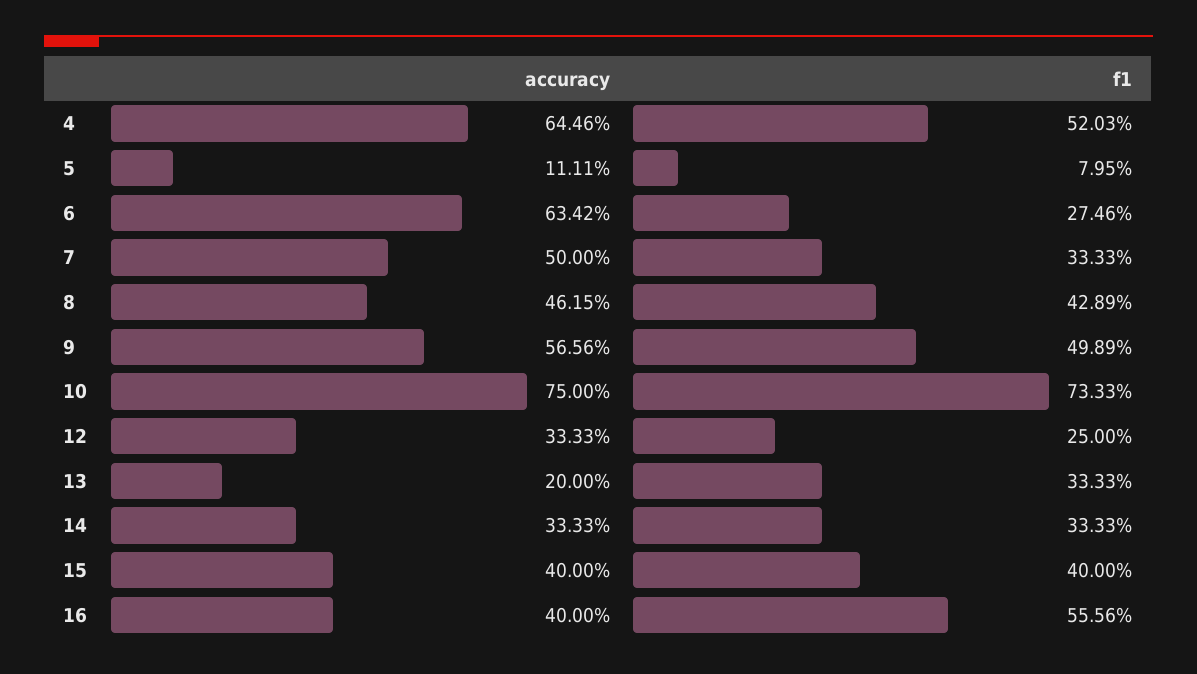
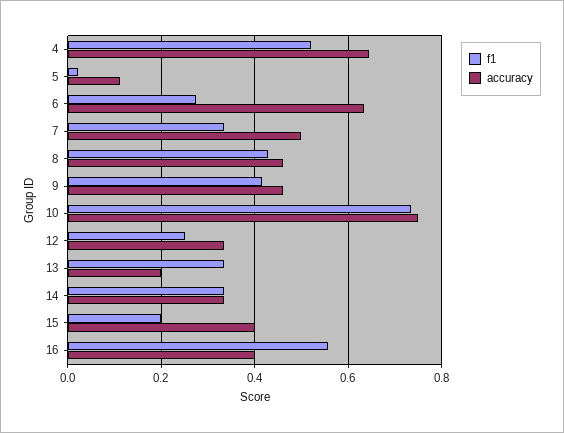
  {
    "accuracy": {
      "4": 0.6446,
      "5": 0.1111,
      "6": 0.6342,
      "7": 0.5,
      "8": 0.4615,
-     "9": 0.5656,
+     "9": 0.46,
      "10": 0.75,
      "12": 0.3333,
      "13": 0.2,
      "14": 0.3333,
      "15": 0.4,
      "16": 0.4
    },
    "f1": {
      "4": 0.5203,
-     "5": 0.0795,
+     "5": 0.02,
      "6": 0.2746,
      "7": 0.3333,
      "8": 0.4289,
-     "9": 0.4989,
+     "9": 0.42,
      "10": 0.7333,
      "12": 0.25,
      "13": 0.3333,
      "14": 0.3333,
-     "15": 0.4,
+     "15": 0.2,
      "16": 0.5556
    }
  }

